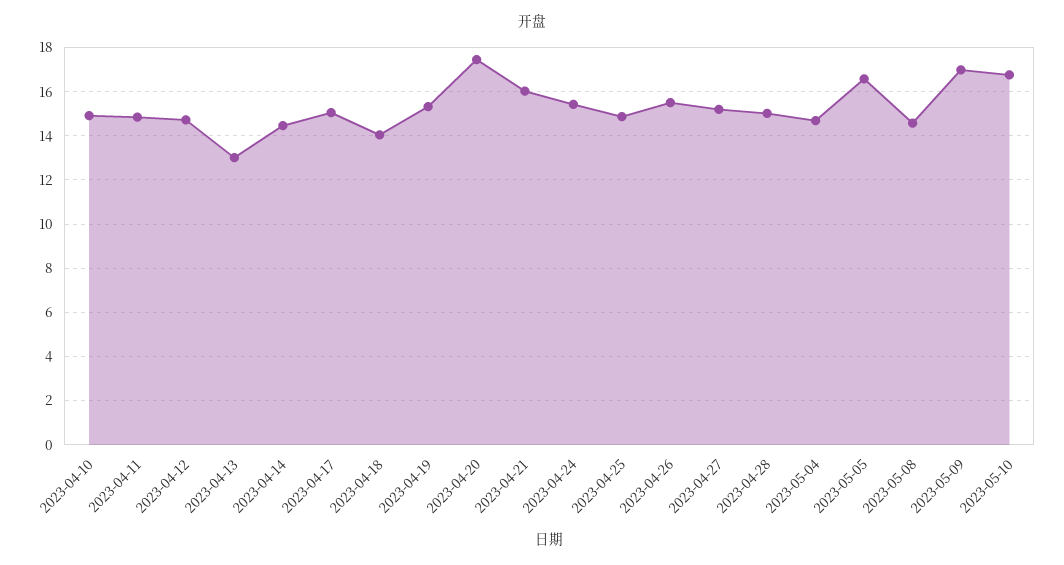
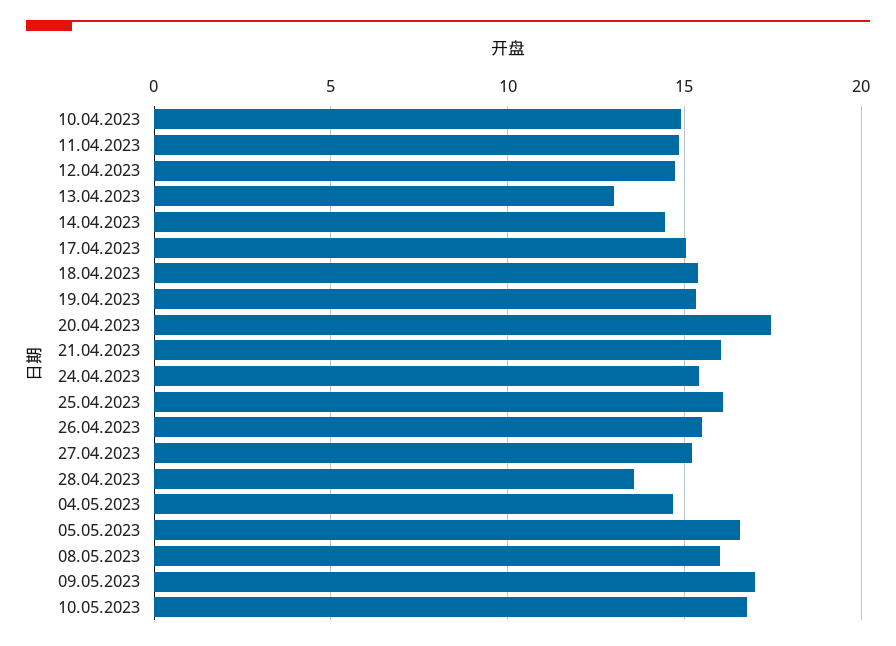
  {
    "2023-04-10": 15,
    "2023-04-11": 15,
    "2023-04-12": 14.5,
    "2023-04-13": 13,
    "2023-04-14": 14.5,
    "2023-04-17": 15,
-   "2023-04-18": 14,
+   "2023-04-18": 15.5,
    "2023-04-19": 15.5,
    "2023-04-20": 17.5,
    "2023-04-21": 16,
    "2023-04-24": 15.5,
-   "2023-04-25": 15,
+   "2023-04-25": 16,
    "2023-04-26": 15.5,
    "2023-04-27": 15,
-   "2023-04-28": 15,
+   "2023-04-28": 13.5,
    "2023-05-04": 14.5,
    "2023-05-05": 16.5,
-   "2023-05-08": 14.5,
+   "2023-05-08": 16,
    "2023-05-09": 17,
    "2023-05-10": 17
  }

